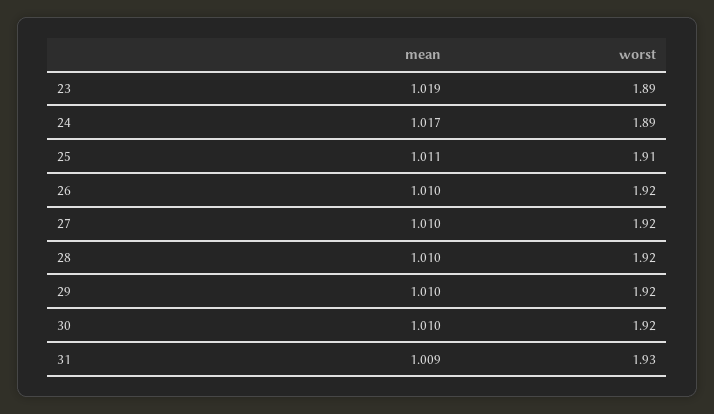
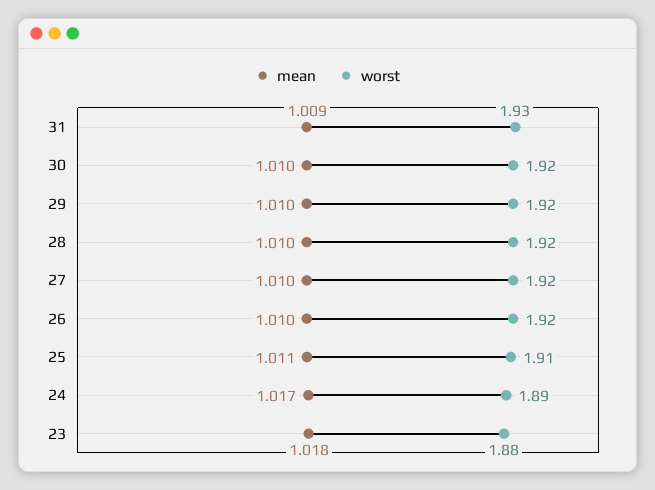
  {
    "mean": {
-     "23": 1.019,
+     "23": 1.018,
      "24": 1.017,
      "25": 1.011,
      "26": 1.01,
      "27": 1.01,
      "28": 1.01,
      "29": 1.01,
      "30": 1.01,
      "31": 1.009
    },
    "worst": {
-     "23": 1.89,
+     "23": 1.88,
      "24": 1.89,
      "25": 1.91,
      "26": 1.92,
      "27": 1.92,
      "28": 1.92,
      "29": 1.92,
      "30": 1.92,
      "31": 1.93
    }
  }

